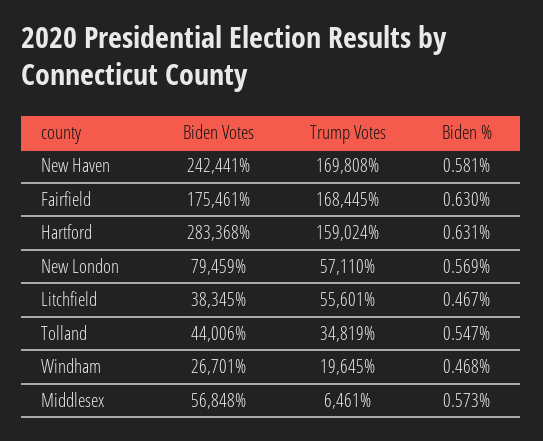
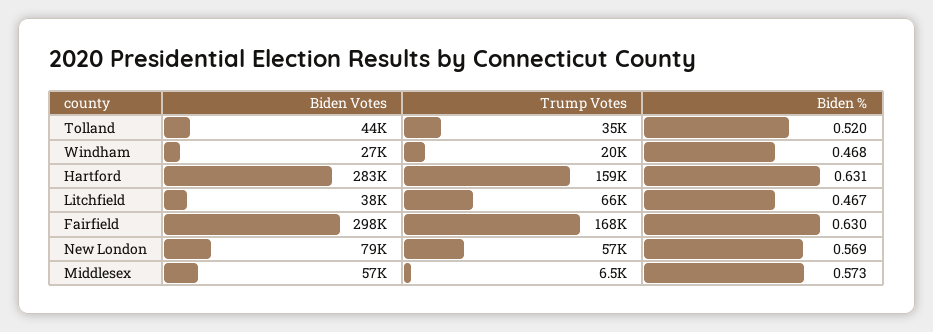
  {
    "Biden Votes": {
-     "New Haven": 242441,
-     "Fairfield": 175461,
+     "Fairfield": 298000,
      "Hartford": 283368,
      "New London": 79459,
      "Litchfield": 38345,
      "Tolland": 44006,
      "Windham": 26701,
      "Middlesex": 56848
    },
    "Trump Votes": {
-     "New Haven": 169808,
      "Fairfield": 168445,
      "Hartford": 159024,
      "New London": 57110,
-     "Litchfield": 55601,
+     "Litchfield": 66000,
      "Tolland": 34819,
      "Windham": 19645,
      "Middlesex": 6461
    },
    "Biden %": {
-     "New Haven": 0.581,
      "Fairfield": 0.63,
      "Hartford": 0.631,
      "New London": 0.569,
      "Litchfield": 0.467,
-     "Tolland": 0.547,
+     "Tolland": 0.52,
      "Windham": 0.468,
      "Middlesex": 0.573
    }
  }

